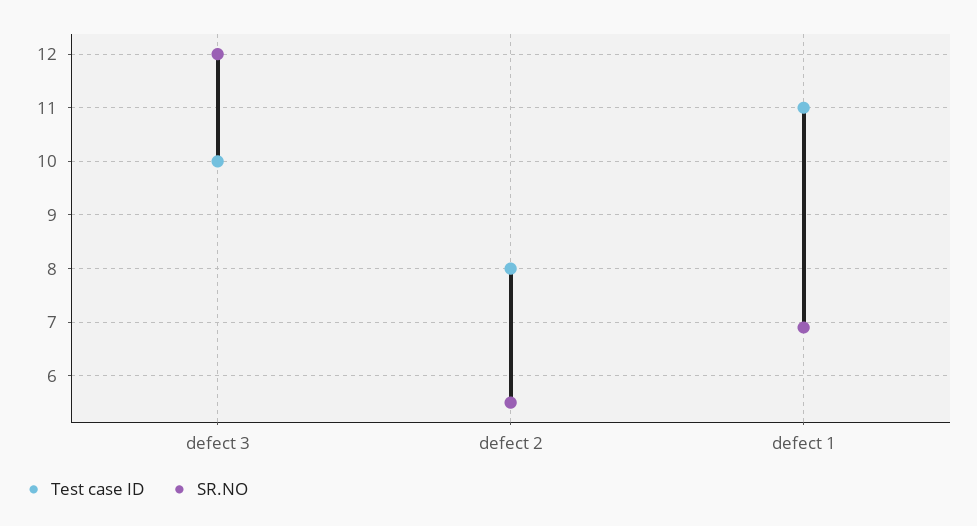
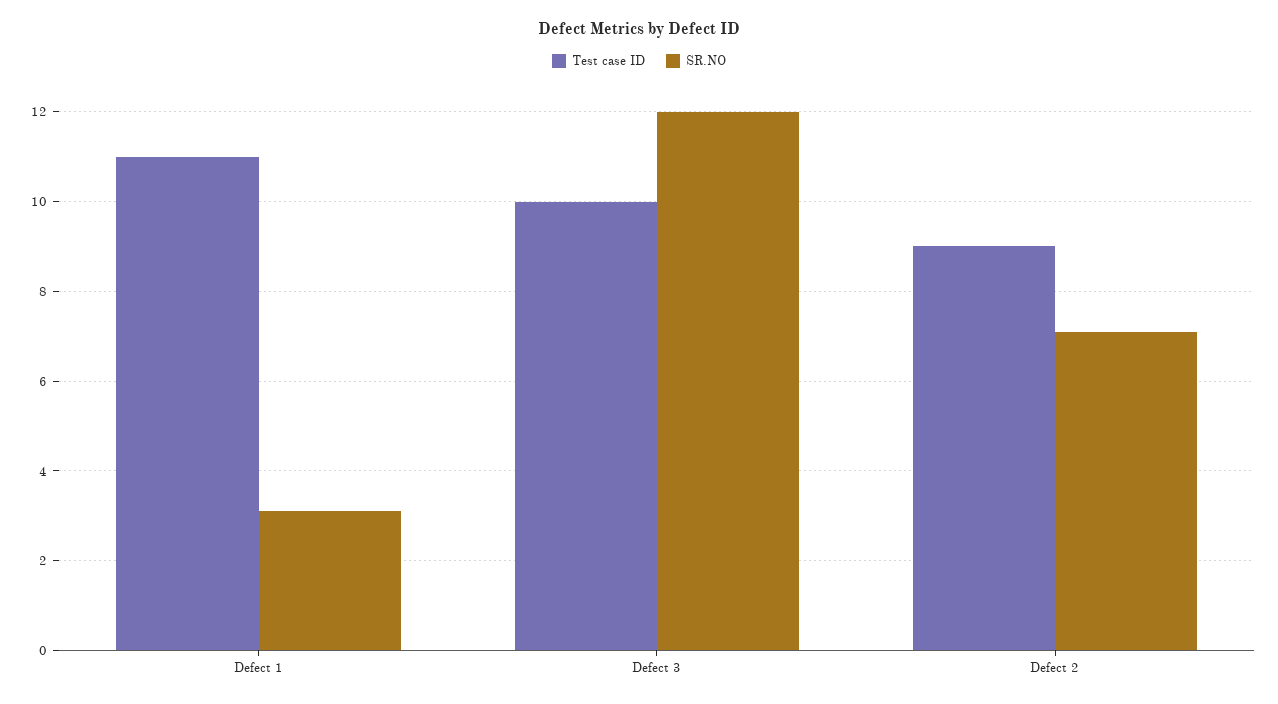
  {
    "Test case ID": {
      "defect 3": 10,
-     "defect 2": 8,
+     "defect 2": 9,
      "defect 1": 11
    },
    "SR.NO": {
      "defect 3": 12,
-     "defect 2": 5.5,
+     "defect 2": 7,
-     "defect 1": 7
+     "defect 1": 3
    }
  }

